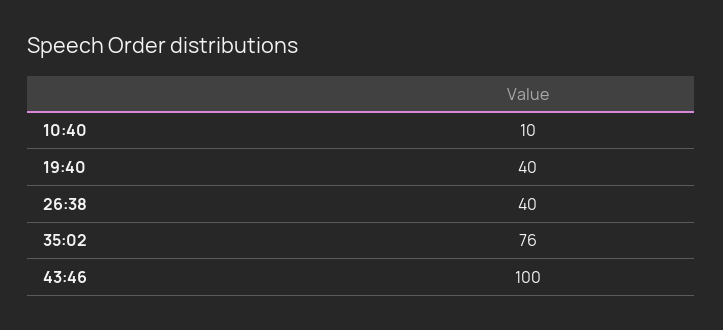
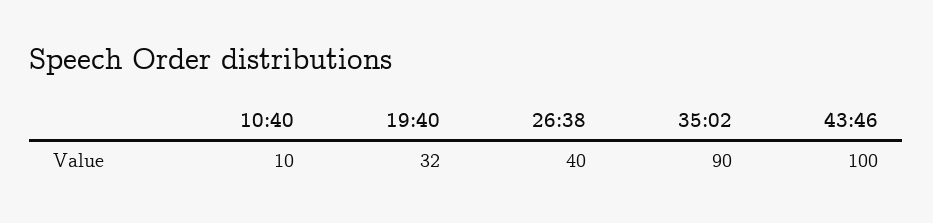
  {
    "10:40": 10,
-   "19:40": 40,
+   "19:40": 32,
    "26:38": 40,
-   "35:02": 76,
+   "35:02": 90,
    "43:46": 100
  }

